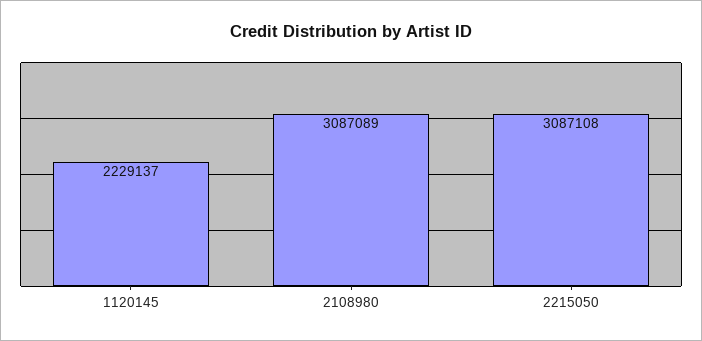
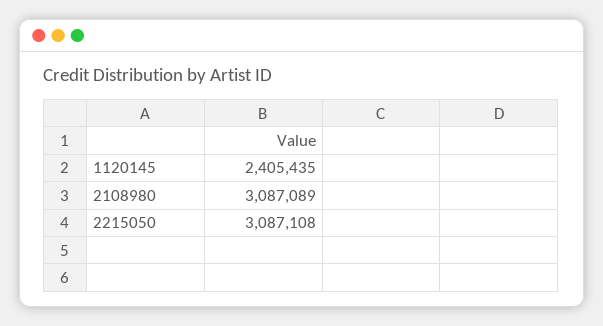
  {
-   "1120145": 2229137,
+   "1120145": 2405435,
    "2108980": 3087089,
    "2215050": 3087108
  }

